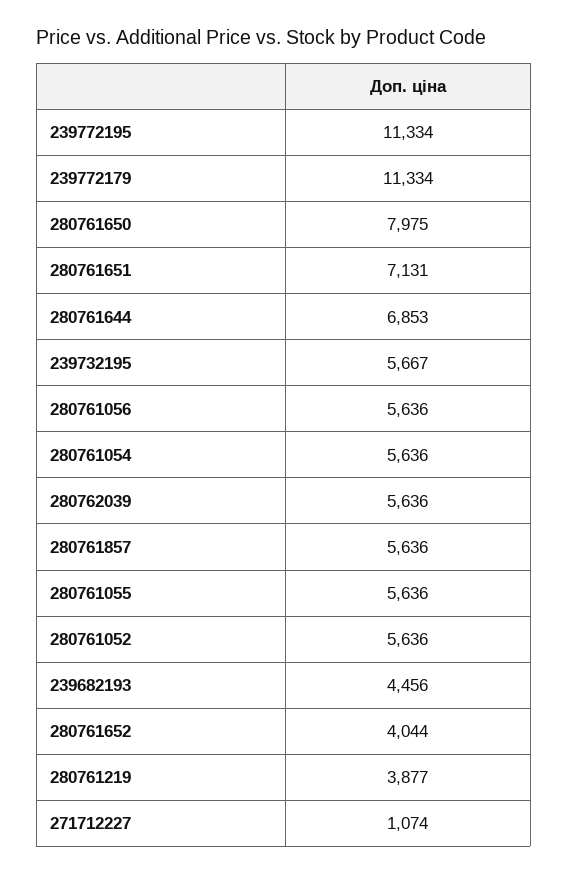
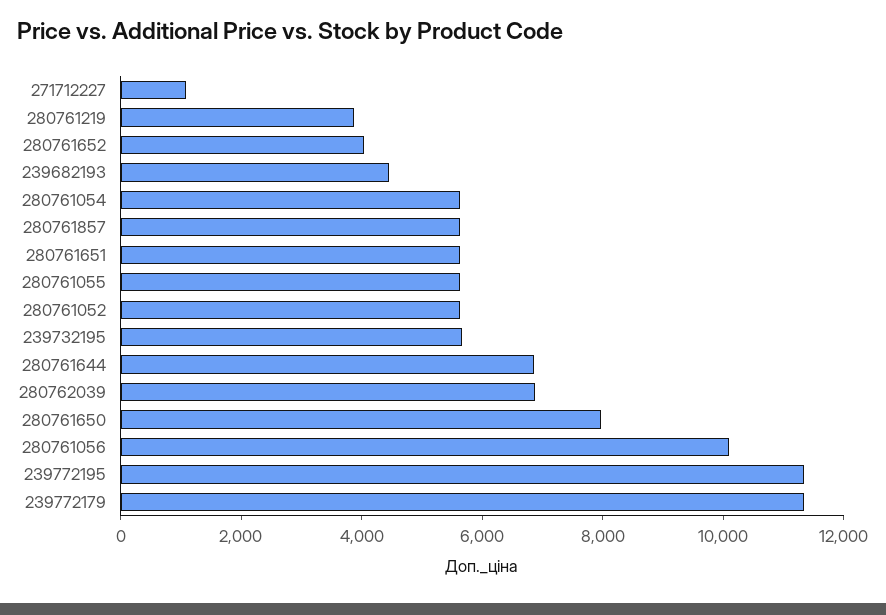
  {
    "239772195": 11334,
    "239772179": 11334,
    "280761650": 7975,
-   "280761651": 7131,
+   "280761651": 5500,
    "280761644": 6853,
    "239732195": 5667,
-   "280761056": 5636,
+   "280761056": 10000,
    "280761054": 5636,
-   "280762039": 5636,
+   "280762039": 7000,
    "280761857": 5636,
    "280761055": 5636,
    "280761052": 5636,
    "239682193": 4456,
    "280761652": 4044,
    "280761219": 3877,
    "271712227": 1074
  }

